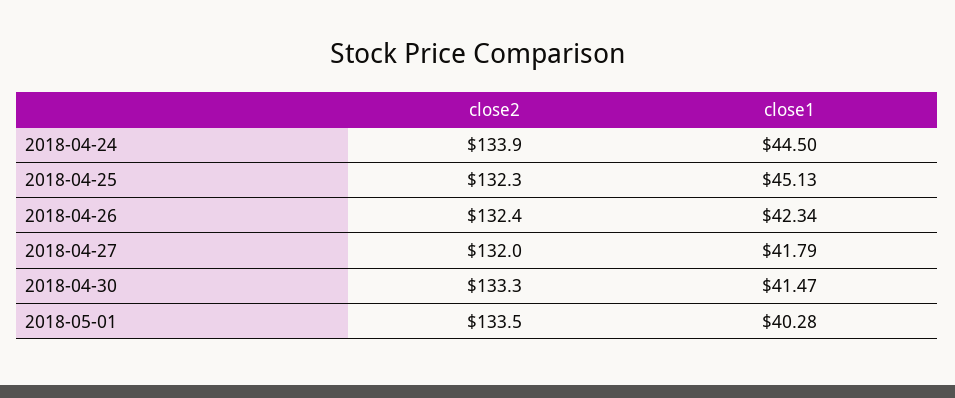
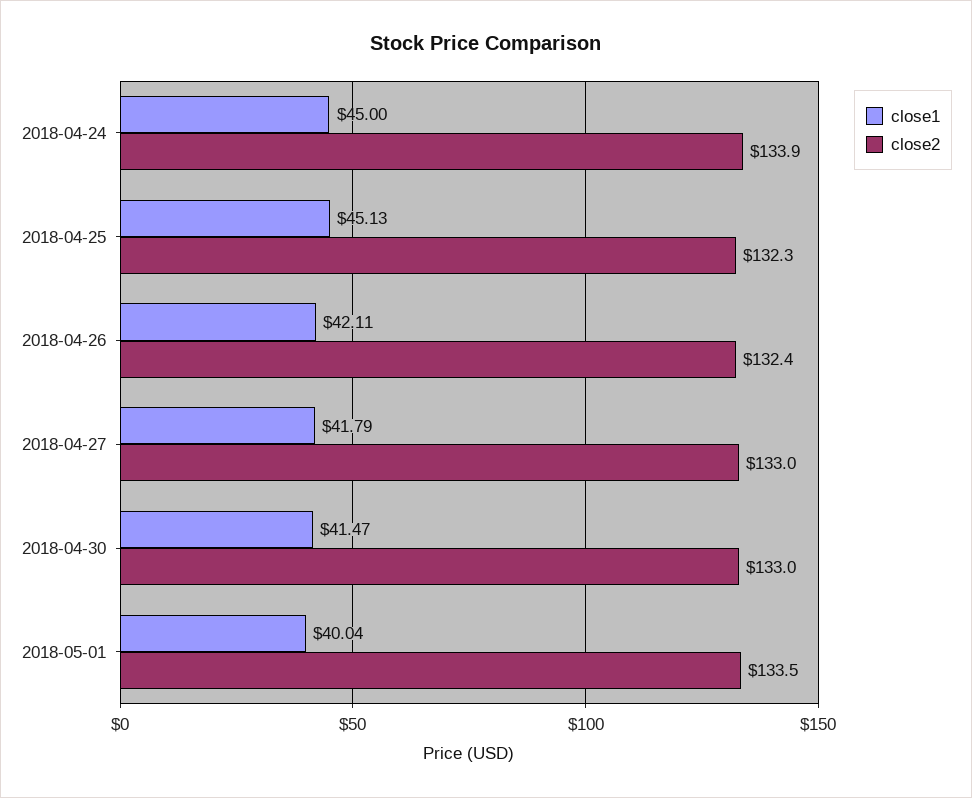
  {
    "close2": {
      "2018-04-24": 133.9,
      "2018-04-25": 132.3,
      "2018-04-26": 132.4,
-     "2018-04-27": 132,
+     "2018-04-27": 133,
-     "2018-04-30": 133.3,
+     "2018-04-30": 133,
      "2018-05-01": 133.5
    },
    "close1": {
-     "2018-04-24": 44.5,
+     "2018-04-24": 45,
      "2018-04-25": 45.13,
-     "2018-04-26": 42.34,
+     "2018-04-26": 42.11,
      "2018-04-27": 41.79,
      "2018-04-30": 41.47,
-     "2018-05-01": 40.28
+     "2018-05-01": 40.04
    }
  }

